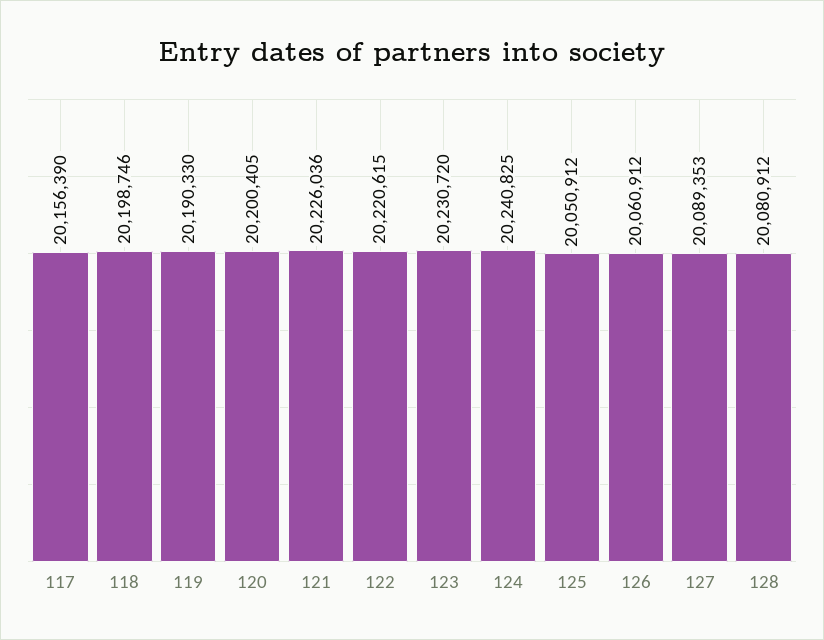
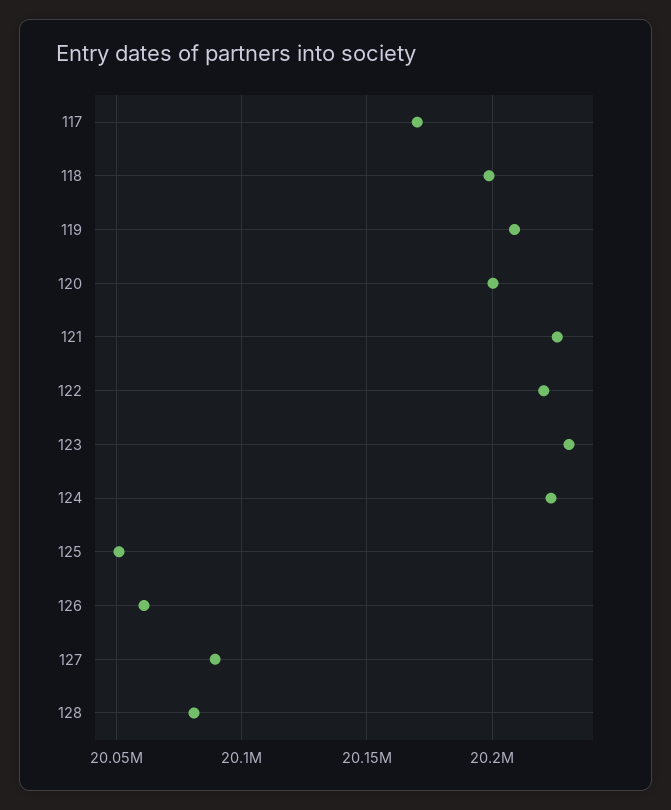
  {
-   "117": 20156390,
+   "117": 20170000,
    "118": 20198746,
-   "119": 20190330,
+   "119": 20210000,
    "120": 20200405,
    "121": 20226036,
    "122": 20220615,
    "123": 20230720,
-   "124": 20240825,
+   "124": 20225000,
    "125": 20050912,
    "126": 20060912,
    "127": 20089353,
    "128": 20080912
  }

